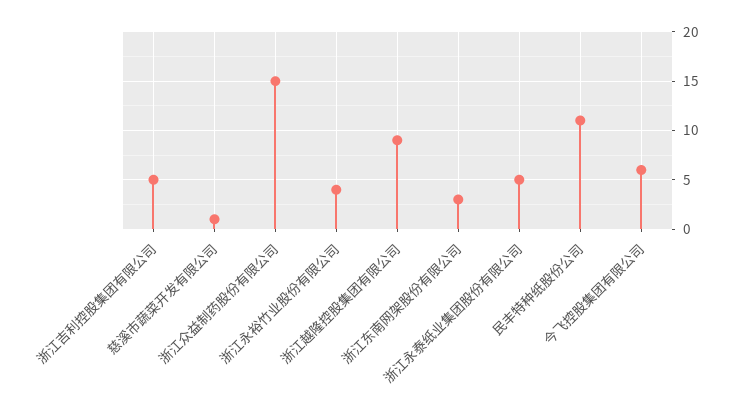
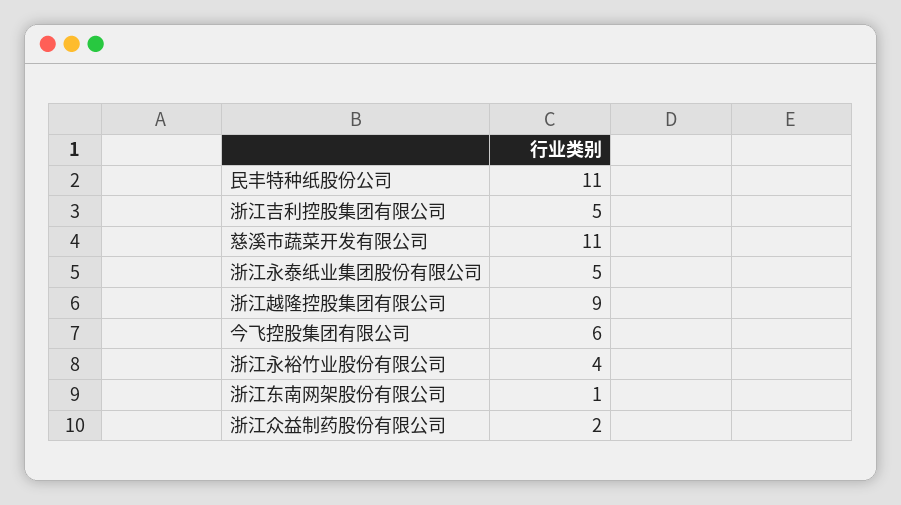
  {
    "浙江吉利控股集团有限公司": 5,
-   "慈溪市蔬菜开发有限公司": 1,
+   "慈溪市蔬菜开发有限公司": 11,
-   "浙江众益制药股份有限公司": 15,
+   "浙江众益制药股份有限公司": 2,
    "浙江永裕竹业股份有限公司": 4,
    "浙江越隆控股集团有限公司": 9,
-   "浙江东南网架股份有限公司": 3,
+   "浙江东南网架股份有限公司": 1,
    "浙江永泰纸业集团股份有限公司": 5,
    "民丰特种纸股份公司": 11,
    "今飞控股集团有限公司": 6
  }

